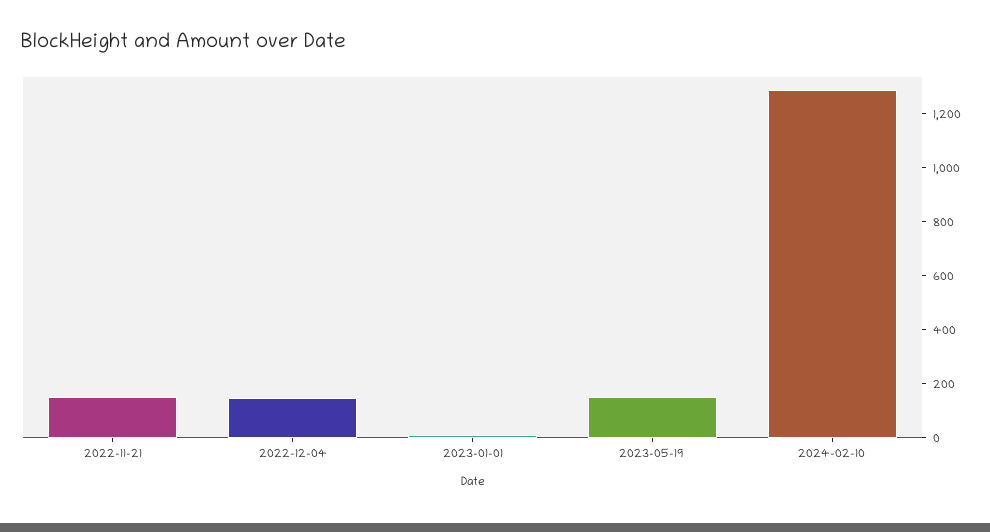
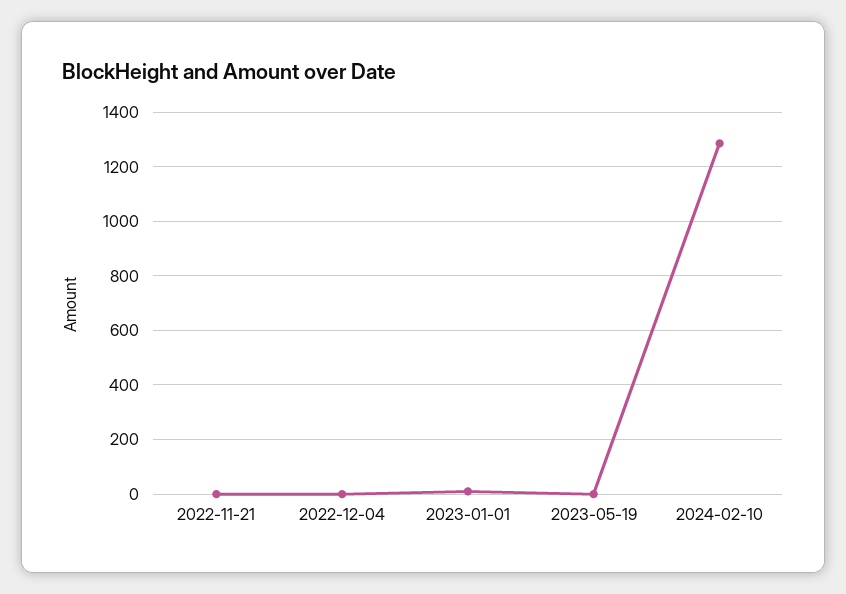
  {
-   "2022-11-21": 150,
+   "2022-11-21": 0,
-   "2022-12-04": 150,
+   "2022-12-04": 0,
    "2023-01-01": 0,
-   "2023-05-19": 150,
+   "2023-05-19": 0,
    "2024-02-10": 1275
  }

